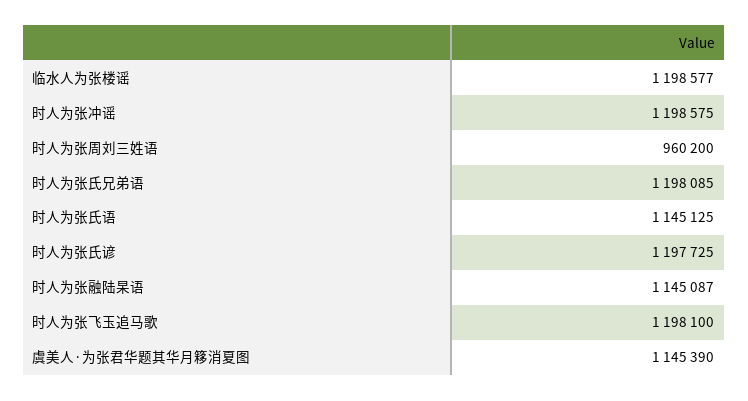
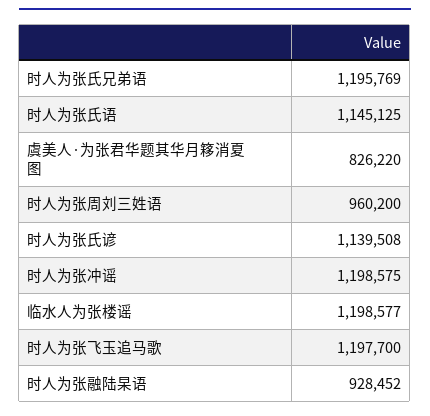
  {
    "临水人为张楼谣": 1198577,
    "时人为张冲谣": 1198575,
    "时人为张周刘三姓语": 960200,
-   "时人为张氏兄弟语": 1198085,
+   "时人为张氏兄弟语": 1195769,
    "时人为张氏语": 1145125,
-   "时人为张氏谚": 1197725,
+   "时人为张氏谚": 1139508,
-   "时人为张融陆杲语": 1145087,
+   "时人为张融陆杲语": 928452,
-   "时人为张飞玉追马歌": 1198100,
+   "时人为张飞玉追马歌": 1197700,
-   "虞美人·为张君华题其华月簃消夏图": 1145390
+   "虞美人·为张君华题其华月簃消夏图": 826220
  }

